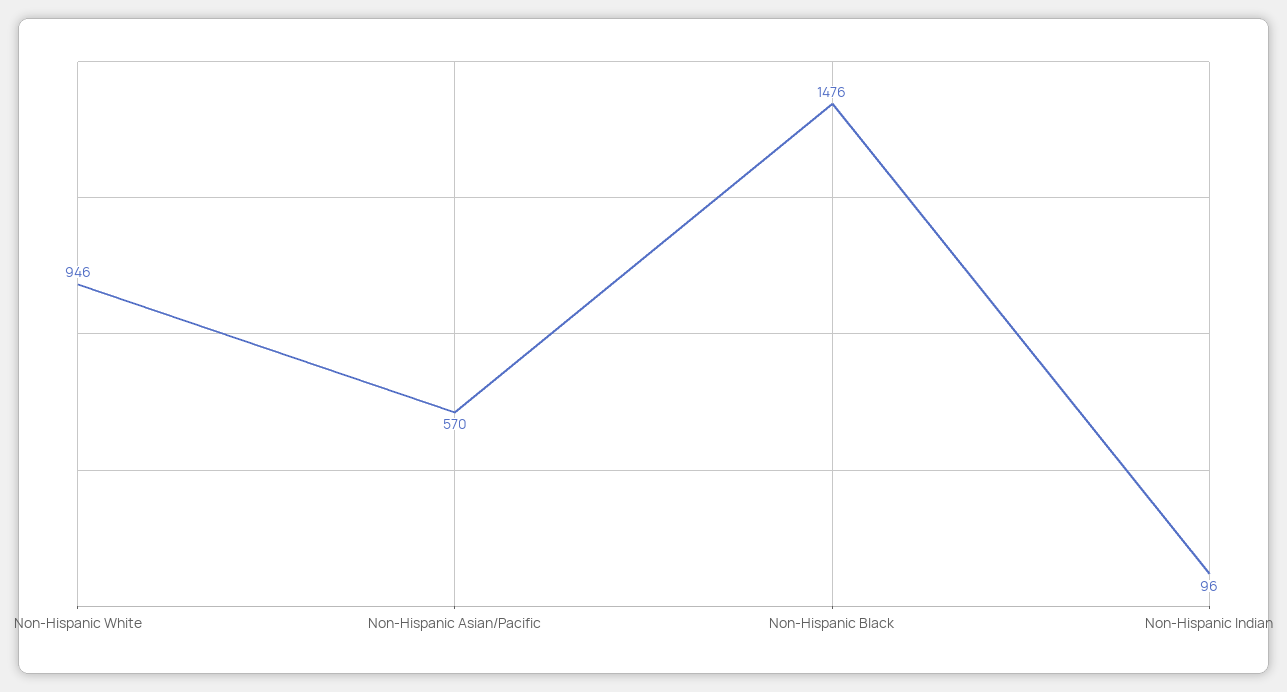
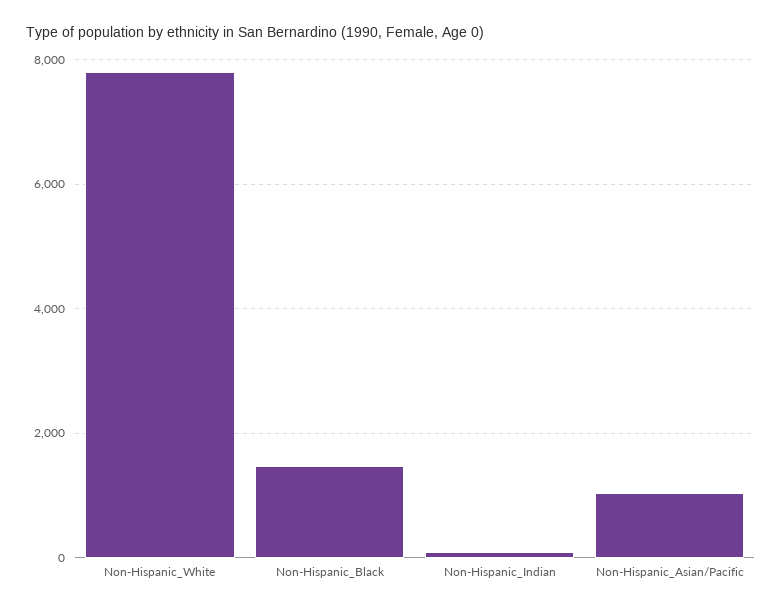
  {
-   "Non-Hispanic White": 946,
+   "Non-Hispanic White": 7800,
-   "Non-Hispanic Asian/Pacific": 570,
+   "Non-Hispanic Asian/Pacific": 1000,
    "Non-Hispanic Black": 1476,
    "Non-Hispanic Indian": 96
  }

